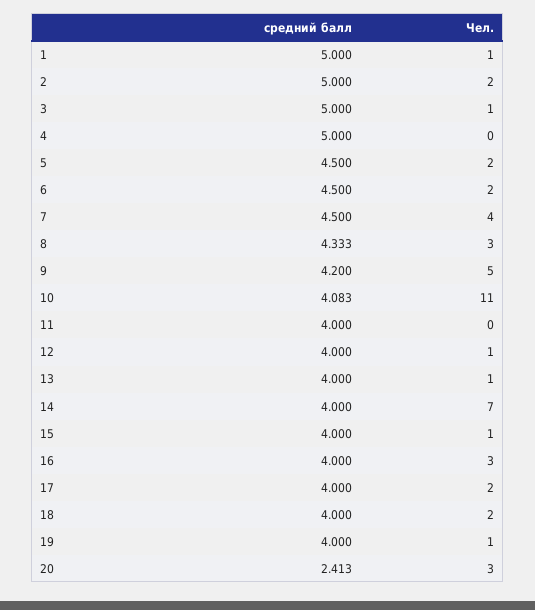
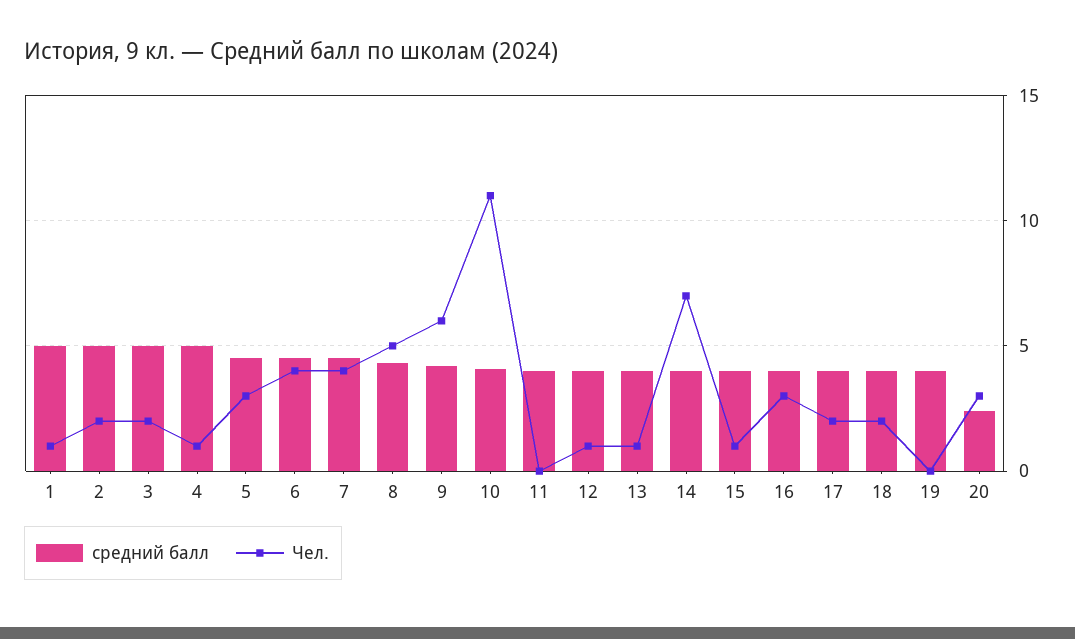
  {
    "средний балл": {
      "1": 5,
      "2": 5,
      "3": 5,
      "4": 5,
      "5": 4.5,
      "6": 4.5,
      "7": 4.5,
      "8": 4.333,
      "9": 4.2,
      "10": 4.083,
      "11": 4,
      "12": 4,
      "13": 4,
      "14": 4,
      "15": 4,
      "16": 4,
      "17": 4,
      "18": 4,
      "19": 4,
      "20": 2.413
    },
    "Чел.": {
      "1": 1,
      "2": 2,
-     "3": 1,
+     "3": 2,
-     "4": 0,
+     "4": 1,
-     "5": 2,
+     "5": 3,
-     "6": 2,
+     "6": 4,
      "7": 4,
-     "8": 3,
+     "8": 5,
-     "9": 5,
+     "9": 6,
      "10": 11,
      "11": 0,
      "12": 1,
      "13": 1,
      "14": 7,
      "15": 1,
      "16": 3,
      "17": 2,
      "18": 2,
-     "19": 1,
+     "19": 0,
      "20": 3
    }
  }

